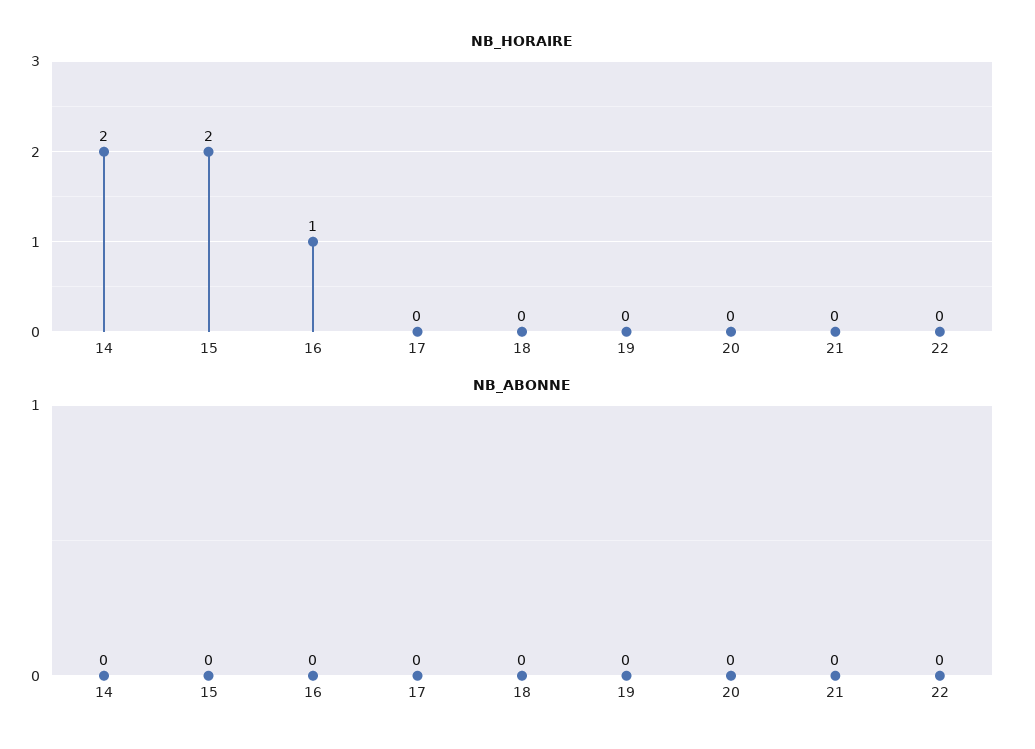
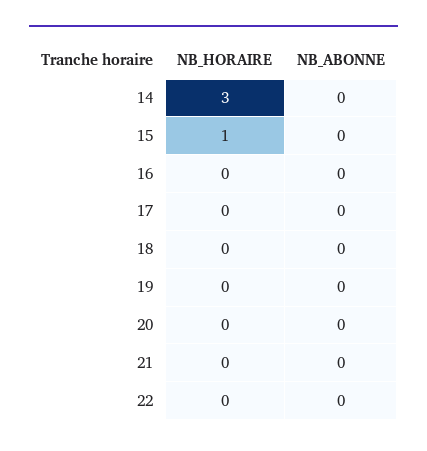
  {
    "NB_HORAIRE": {
-     "14": 2,
+     "14": 3,
-     "15": 2,
+     "15": 1,
-     "16": 1,
+     "16": 0,
      "17": 0,
      "18": 0,
      "19": 0,
      "20": 0,
      "21": 0,
      "22": 0
    },
    "NB_ABONNE": {
      "14": 0,
      "15": 0,
      "16": 0,
      "17": 0,
      "18": 0,
      "19": 0,
      "20": 0,
      "21": 0,
      "22": 0
    }
  }

